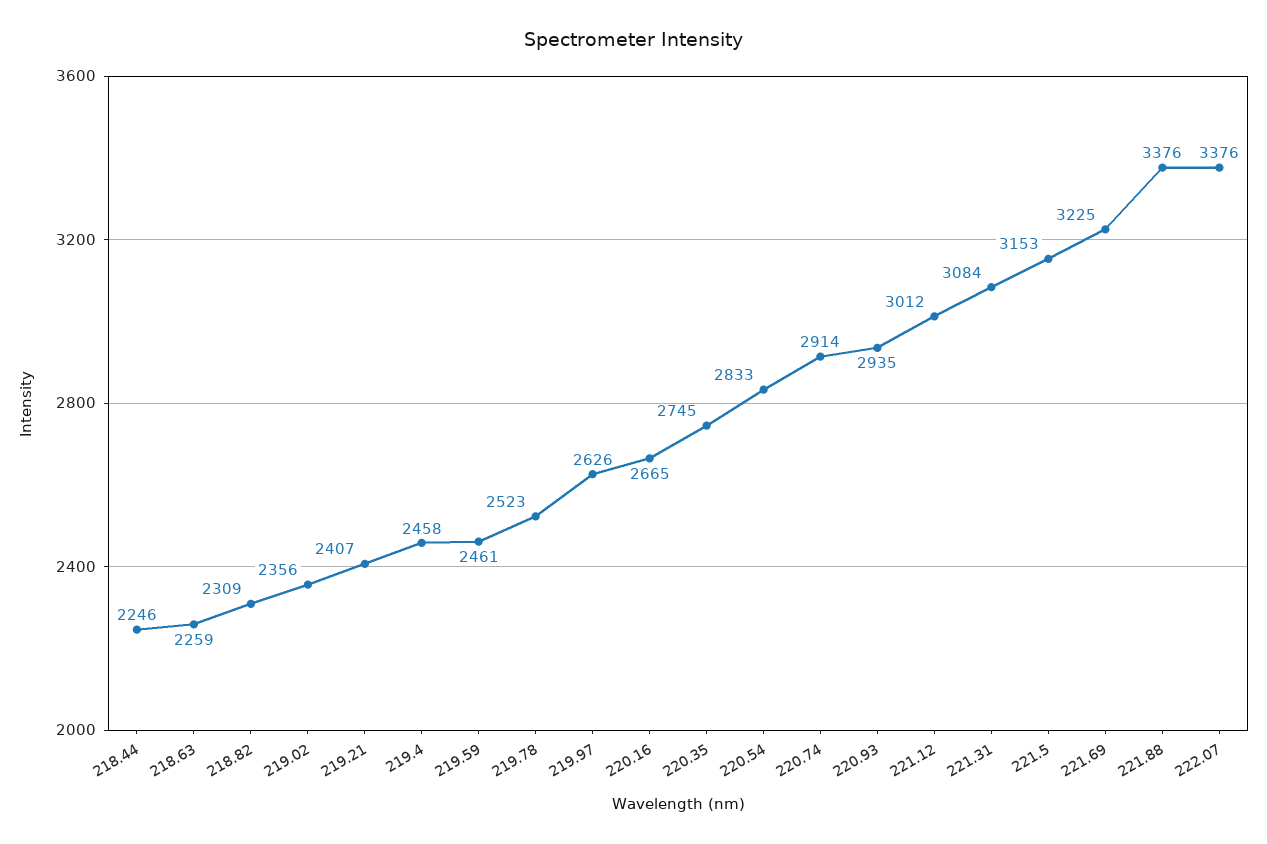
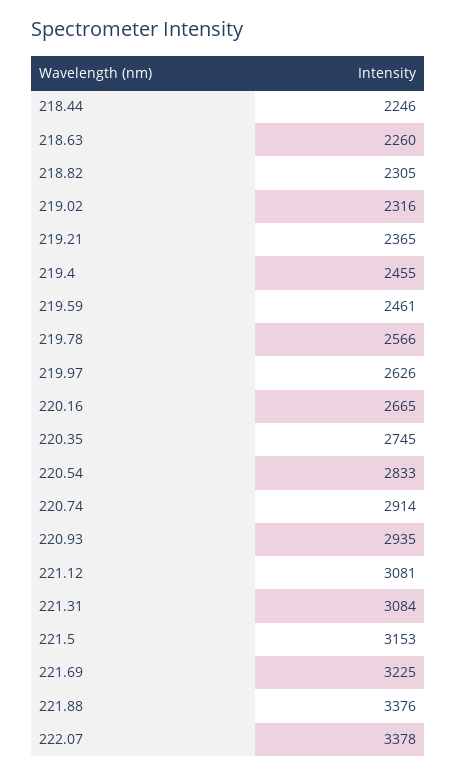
  {
    "218.44": 2246,
-   "218.63": 2259,
+   "218.63": 2260,
-   "218.82": 2309,
+   "218.82": 2305,
-   "219.02": 2356,
+   "219.02": 2316,
-   "219.21": 2407,
+   "219.21": 2365,
-   "219.4": 2458,
+   "219.4": 2455,
    "219.59": 2461,
-   "219.78": 2523,
+   "219.78": 2566,
    "219.97": 2626,
    "220.16": 2665,
    "220.35": 2745,
    "220.54": 2833,
    "220.74": 2914,
    "220.93": 2935,
-   "221.12": 3012,
+   "221.12": 3081,
    "221.31": 3084,
    "221.5": 3153,
    "221.69": 3225,
    "221.88": 3376,
-   "222.07": 3376
+   "222.07": 3378
  }

